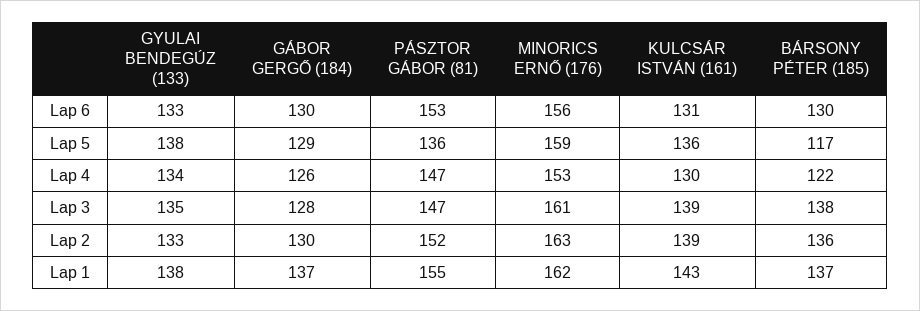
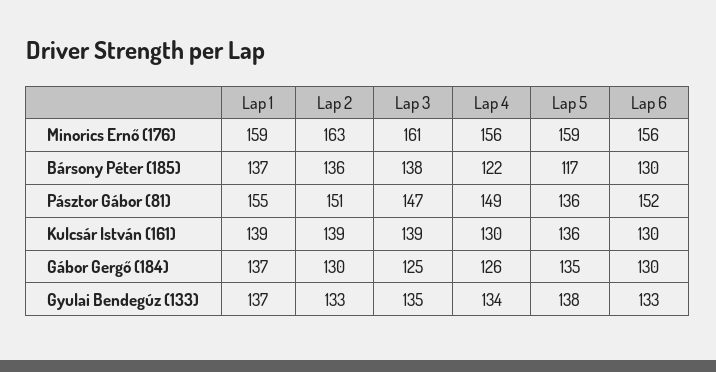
  {
    "GYULAI BENDEGÚZ (133)": {
      "Lap 6": 133,
      "Lap 5": 138,
      "Lap 4": 134,
      "Lap 3": 135,
      "Lap 2": 133,
-     "Lap 1": 138
+     "Lap 1": 137
    },
    "GÁBOR GERGŐ (184)": {
      "Lap 6": 130,
-     "Lap 5": 129,
+     "Lap 5": 135,
      "Lap 4": 126,
-     "Lap 3": 128,
+     "Lap 3": 125,
      "Lap 2": 130,
      "Lap 1": 137
    },
    "PÁSZTOR GÁBOR (81)": {
-     "Lap 6": 153,
+     "Lap 6": 152,
      "Lap 5": 136,
-     "Lap 4": 147,
+     "Lap 4": 149,
      "Lap 3": 147,
-     "Lap 2": 152,
+     "Lap 2": 151,
      "Lap 1": 155
    },
    "MINORICS ERNŐ (176)": {
      "Lap 6": 156,
      "Lap 5": 159,
-     "Lap 4": 153,
+     "Lap 4": 156,
      "Lap 3": 161,
      "Lap 2": 163,
-     "Lap 1": 162
+     "Lap 1": 159
    },
    "KULCSÁR ISTVÁN (161)": {
-     "Lap 6": 131,
+     "Lap 6": 130,
      "Lap 5": 136,
      "Lap 4": 130,
      "Lap 3": 139,
      "Lap 2": 139,
-     "Lap 1": 143
+     "Lap 1": 139
    },
    "BÁRSONY PÉTER (185)": {
      "Lap 6": 130,
      "Lap 5": 117,
      "Lap 4": 122,
      "Lap 3": 138,
      "Lap 2": 136,
      "Lap 1": 137
    }
  }

